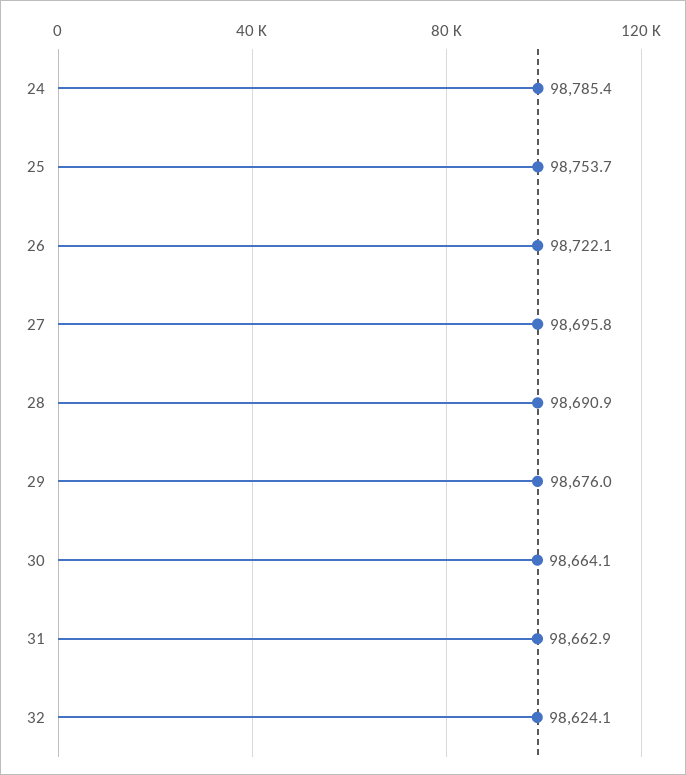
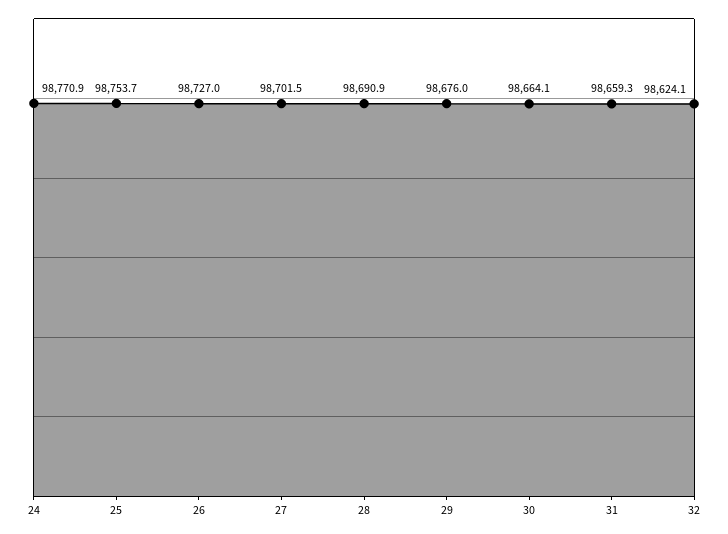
  {
-   "24": 98785.4,
+   "24": 98770.9,
    "25": 98753.7,
-   "26": 98722.1,
+   "26": 98727,
-   "27": 98695.8,
+   "27": 98701.5,
    "28": 98690.9,
    "29": 98676,
    "30": 98664.1,
-   "31": 98662.9,
+   "31": 98659.3,
    "32": 98624.1
  }

